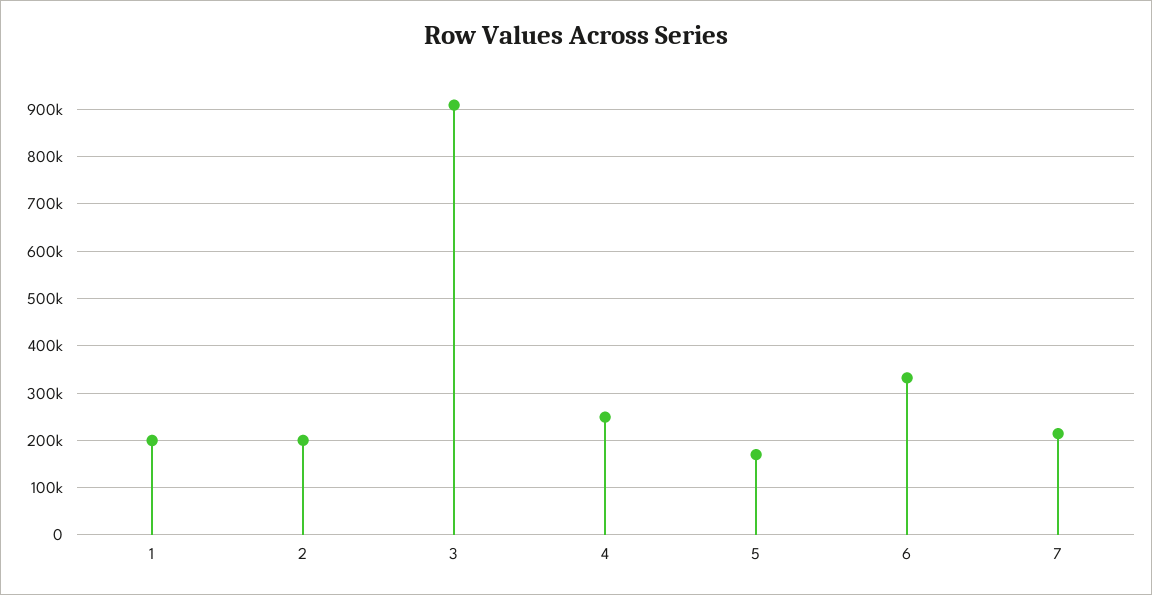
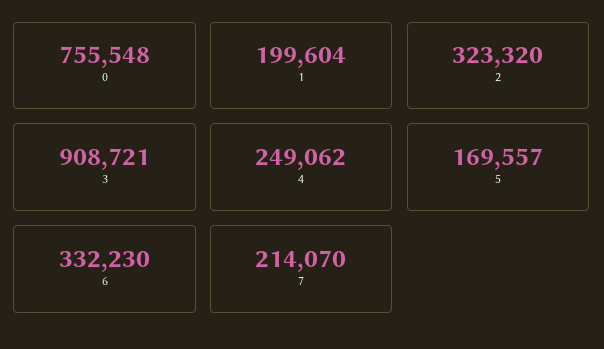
  {
    "1": 199604,
-   "2": 200000,
+   "2": 323320,
    "3": 908721,
    "4": 249062,
    "5": 169557,
    "6": 332230,
-   "7": 214070
+   "7": 214070,
+   "0": 755548
  }

